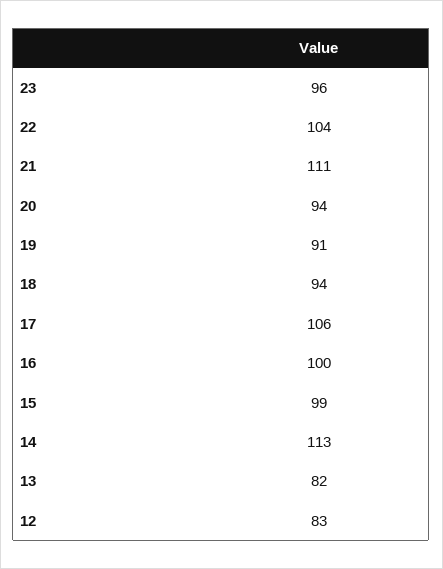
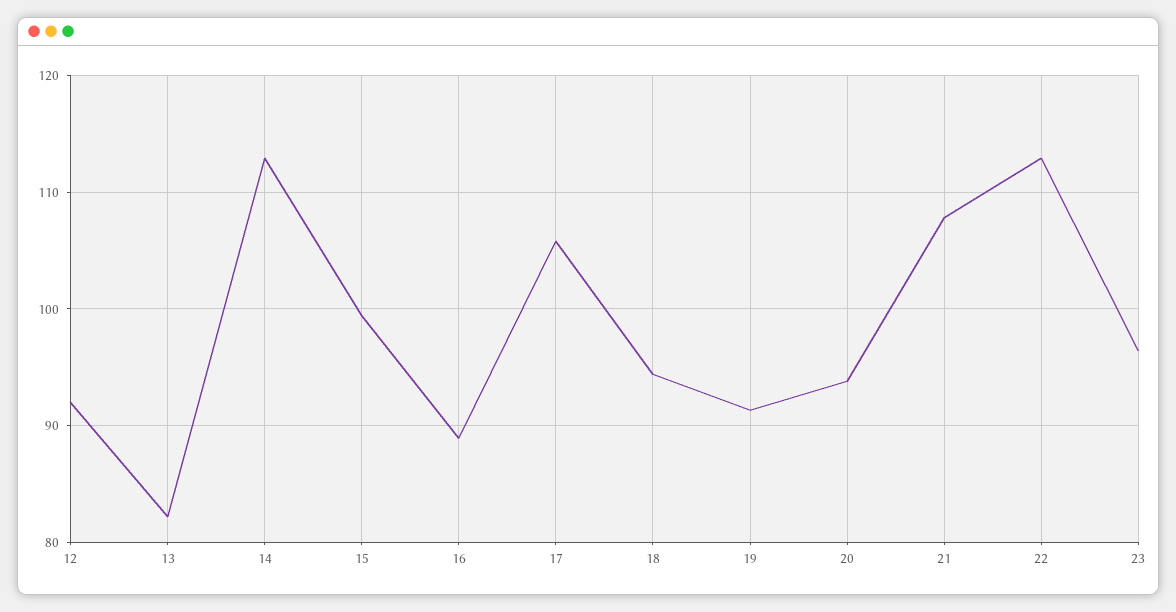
  {
    "23": 96,
-   "22": 104,
+   "22": 113,
-   "21": 111,
+   "21": 108,
    "20": 94,
    "19": 91,
    "18": 94,
    "17": 106,
-   "16": 100,
+   "16": 89,
    "15": 99,
    "14": 113,
    "13": 82,
-   "12": 83
+   "12": 92
  }

